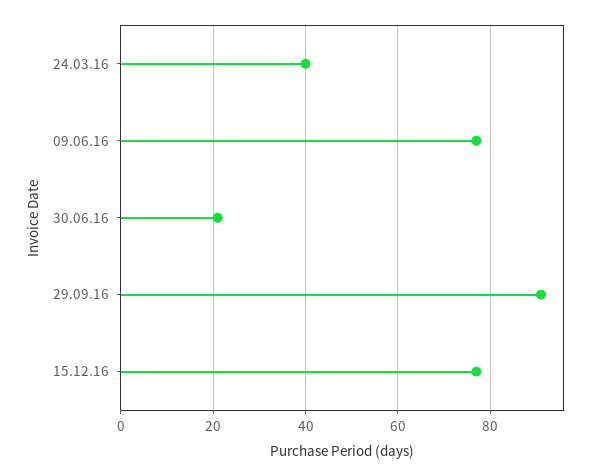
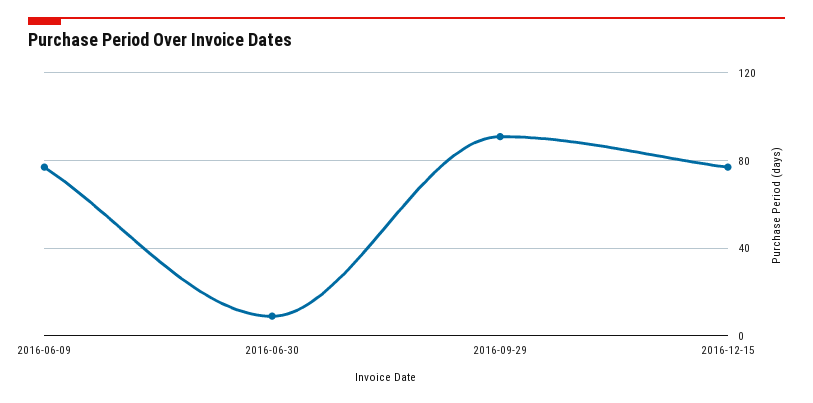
  {
-   "24.03.16": 40,
    "09.06.16": 75,
-   "30.06.16": 20,
+   "30.06.16": 10,
    "29.09.16": 90,
    "15.12.16": 75
  }

